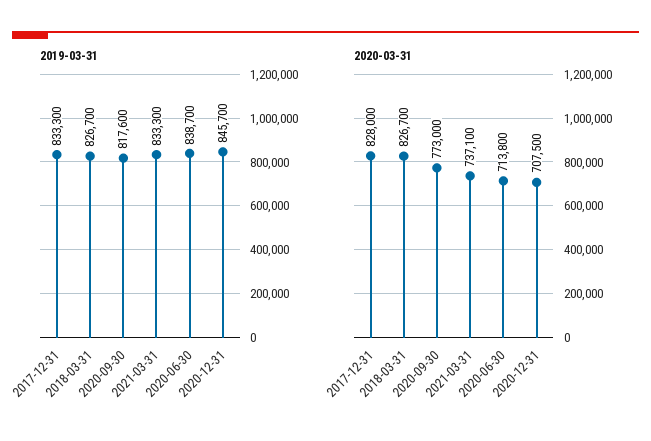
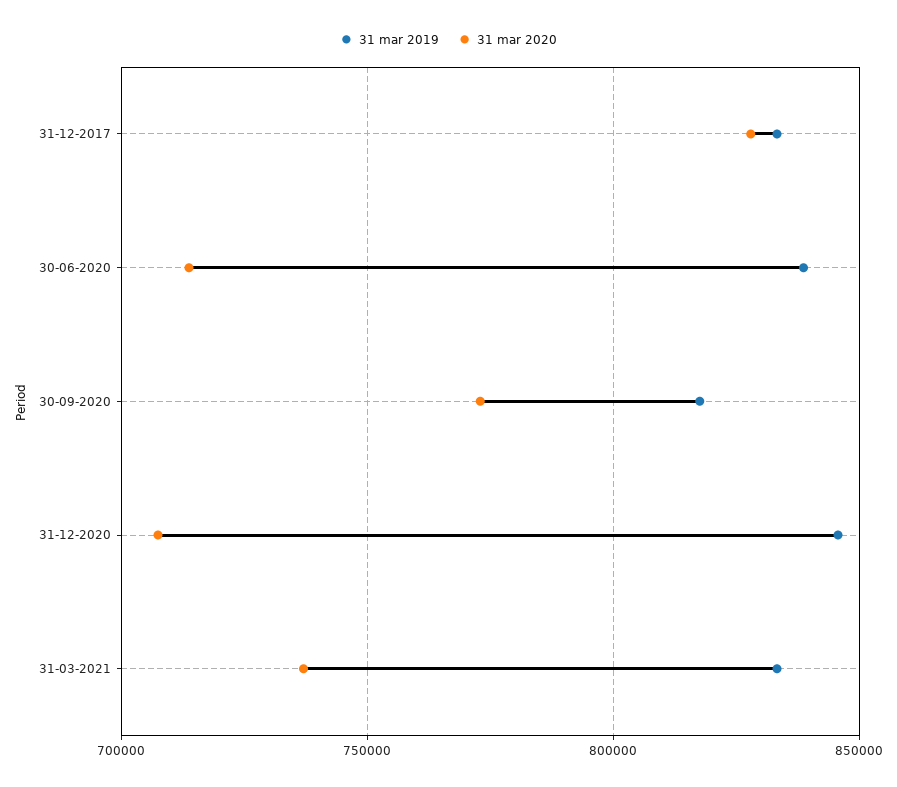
  {
    "2019-03-31": {
      "2017-12-31": 833300,
-     "2018-03-31": 826700,
      "2020-09-30": 817600,
      "2021-03-31": 833300,
      "2020-06-30": 838700,
      "2020-12-31": 845700
    },
    "2020-03-31": {
      "2017-12-31": 828000,
-     "2018-03-31": 826700,
      "2020-09-30": 773000,
      "2021-03-31": 737100,
      "2020-06-30": 713800,
      "2020-12-31": 707500
    }
  }

